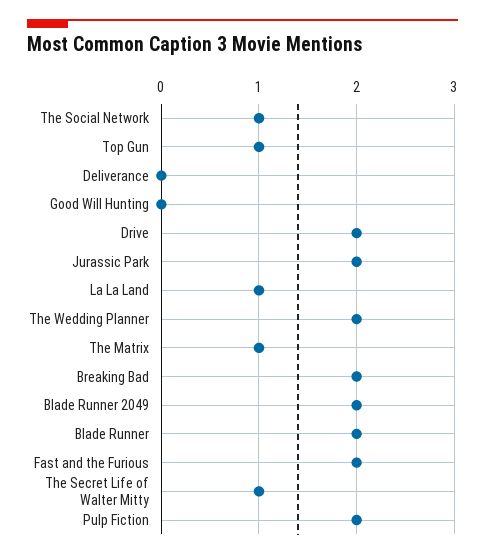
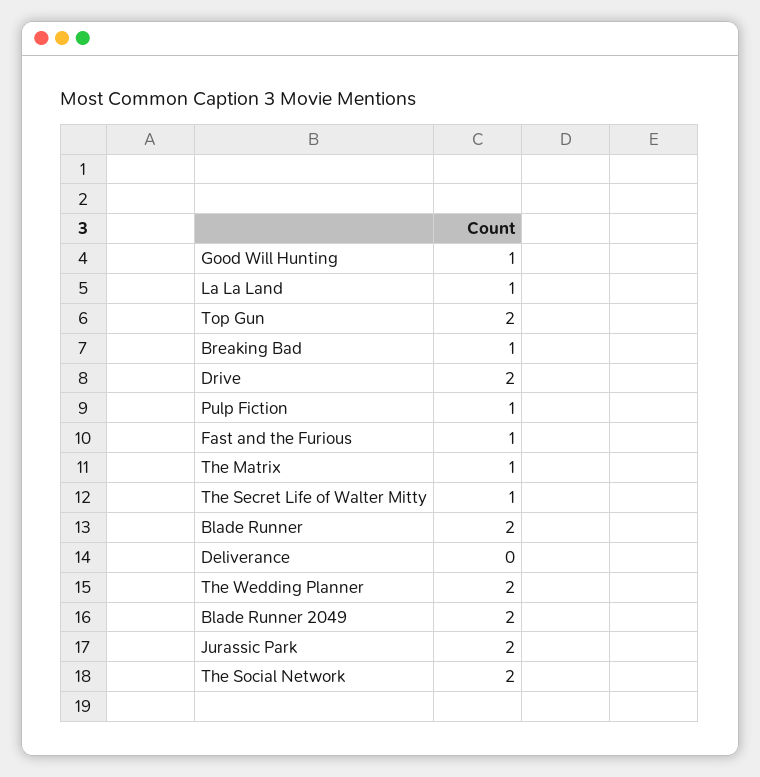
  {
-   "The Social Network": 1,
+   "The Social Network": 2,
-   "Top Gun": 1,
+   "Top Gun": 2,
    "Deliverance": 0,
-   "Good Will Hunting": 0,
+   "Good Will Hunting": 1,
    "Drive": 2,
    "Jurassic Park": 2,
    "La La Land": 1,
    "The Wedding Planner": 2,
    "The Matrix": 1,
-   "Breaking Bad": 2,
+   "Breaking Bad": 1,
    "Blade Runner 2049": 2,
    "Blade Runner": 2,
-   "Fast and the Furious": 2,
+   "Fast and the Furious": 1,
    "The Secret Life of Walter Mitty": 1,
-   "Pulp Fiction": 2
+   "Pulp Fiction": 1
  }

